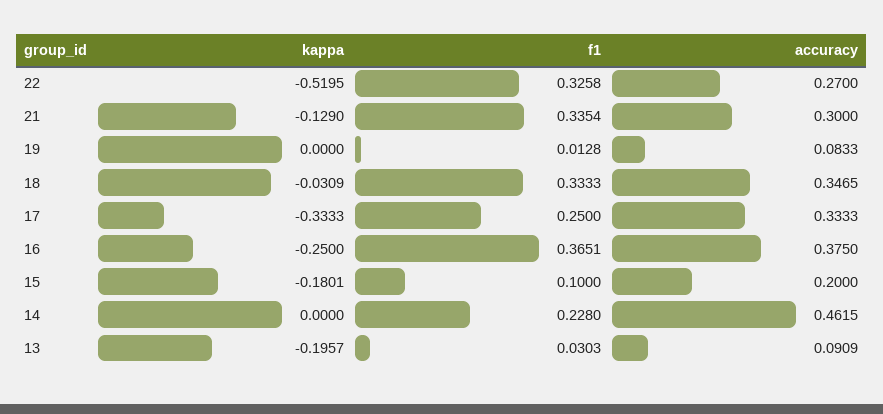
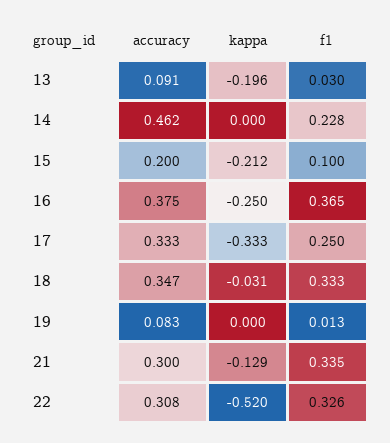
  {
    "kappa": {
      "22": -0.5195,
      "21": -0.129,
      "19": 0,
      "18": -0.0309,
      "17": -0.3333,
      "16": -0.25,
-     "15": -0.1801,
+     "15": -0.212,
      "14": 0,
      "13": -0.1957
    },
    "f1": {
      "22": 0.3258,
      "21": 0.3354,
      "19": 0.0128,
      "18": 0.3333,
      "17": 0.25,
      "16": 0.3651,
      "15": 0.1,
      "14": 0.228,
      "13": 0.0303
    },
    "accuracy": {
-     "22": 0.27,
+     "22": 0.308,
      "21": 0.3,
      "19": 0.0833,
      "18": 0.3465,
      "17": 0.3333,
      "16": 0.375,
      "15": 0.2,
      "14": 0.4615,
      "13": 0.0909
    }
  }

